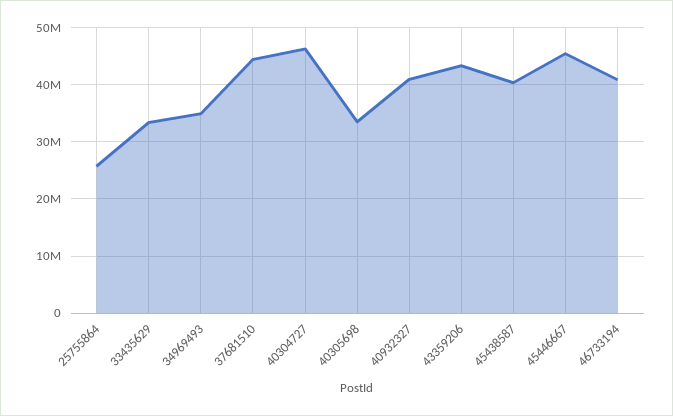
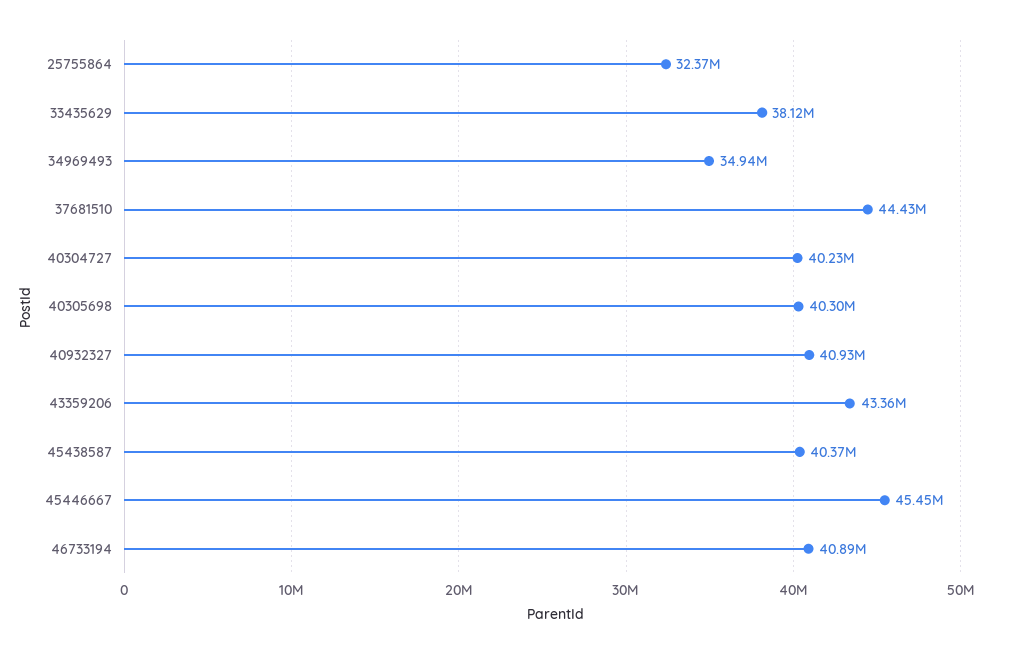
  {
-   "25755864": 26000000,
+   "25755864": 32370000,
-   "33435629": 34000000,
+   "33435629": 38120000,
    "34969493": 34940000,
    "37681510": 44430000,
-   "40304727": 46000000,
+   "40304727": 40230000,
-   "40305698": 34000000,
+   "40305698": 40300000,
    "40932327": 40930000,
    "43359206": 43360000,
    "45438587": 40370000,
    "45446667": 45450000,
    "46733194": 40890000
  }

